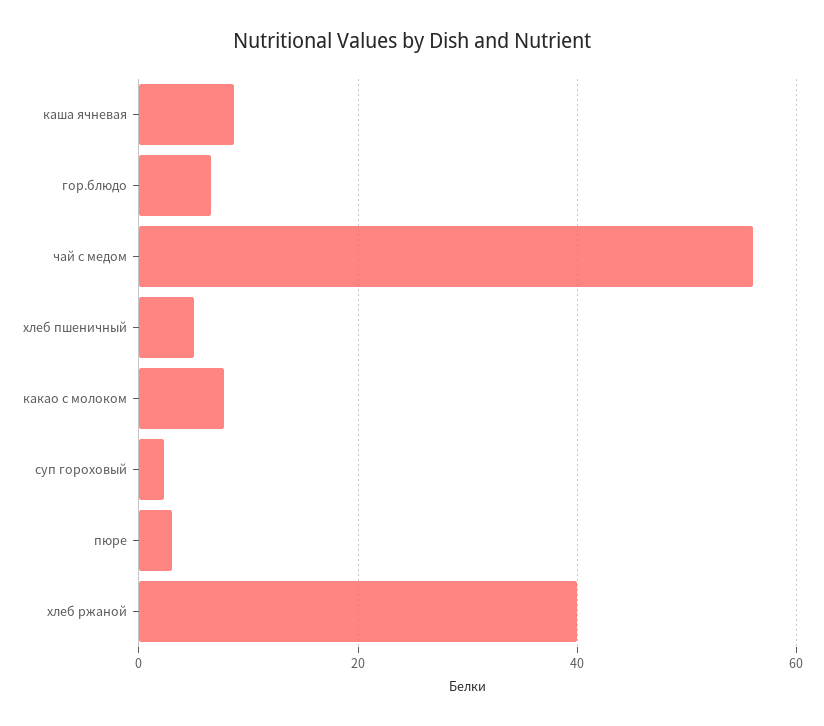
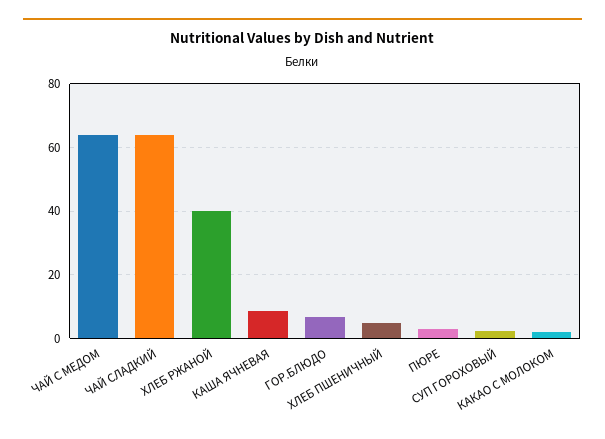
  {
    "каша ячневая": 8,
    "гор.блюдо": 6,
-   "чай с медом": 56,
+   "чай с медом": 64,
    "хлеб пшеничный": 6,
-   "какао с молоком": 8,
+   "какао с молоком": 2,
    "суп гороховый": 2,
    "пюре": 4,
-   "хлеб ржаной": 40
+   "хлеб ржаной": 40,
+   "ЧАЙ СЛАДКИЙ": 64
  }

